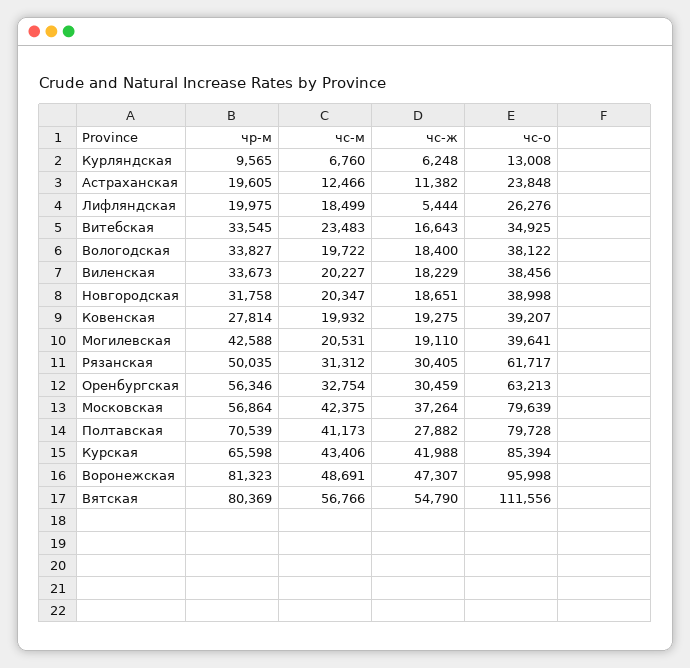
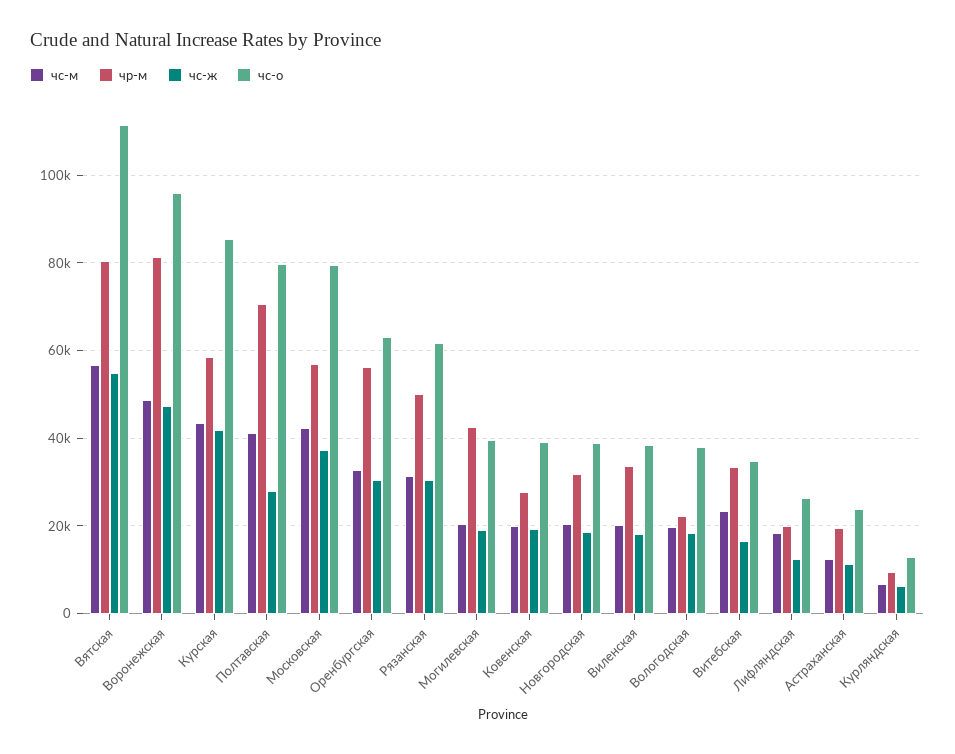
  {
    "чр-м": {
      "Курляндская": 9565,
      "Астраханская": 19605,
      "Лифляндская": 19975,
      "Витебская": 33545,
-     "Вологодская": 33827,
+     "Вологодская": 22000,
      "Виленская": 33673,
      "Новгородская": 31758,
      "Ковенская": 27814,
      "Могилевская": 42588,
      "Рязанская": 50035,
      "Оренбургская": 56346,
      "Московская": 56864,
      "Полтавская": 70539,
-     "Курская": 65598,
+     "Курская": 58000,
      "Воронежская": 81323,
      "Вятская": 80369
    },
    "чс-м": {
      "Курляндская": 6760,
      "Астраханская": 12466,
      "Лифляндская": 18499,
      "Витебская": 23483,
      "Вологодская": 19722,
      "Виленская": 20227,
      "Новгородская": 20347,
      "Ковенская": 19932,
      "Могилевская": 20531,
      "Рязанская": 31312,
      "Оренбургская": 32754,
      "Московская": 42375,
      "Полтавская": 41173,
      "Курская": 43406,
      "Воронежская": 48691,
      "Вятская": 56766
    },
    "чс-ж": {
      "Курляндская": 6248,
      "Астраханская": 11382,
-     "Лифляндская": 5444,
+     "Лифляндская": 12000,
      "Витебская": 16643,
      "Вологодская": 18400,
      "Виленская": 18229,
      "Новгородская": 18651,
      "Ковенская": 19275,
      "Могилевская": 19110,
      "Рязанская": 30405,
      "Оренбургская": 30459,
      "Московская": 37264,
      "Полтавская": 27882,
      "Курская": 41988,
      "Воронежская": 47307,
      "Вятская": 54790
    },
    "чс-о": {
      "Курляндская": 13008,
      "Астраханская": 23848,
      "Лифляндская": 26276,
      "Витебская": 34925,
      "Вологодская": 38122,
      "Виленская": 38456,
      "Новгородская": 38998,
      "Ковенская": 39207,
      "Могилевская": 39641,
      "Рязанская": 61717,
      "Оренбургская": 63213,
      "Московская": 79639,
      "Полтавская": 79728,
      "Курская": 85394,
      "Воронежская": 95998,
      "Вятская": 111556
    }
  }

